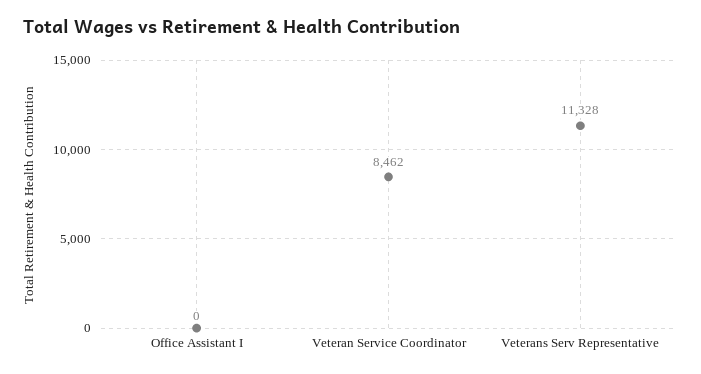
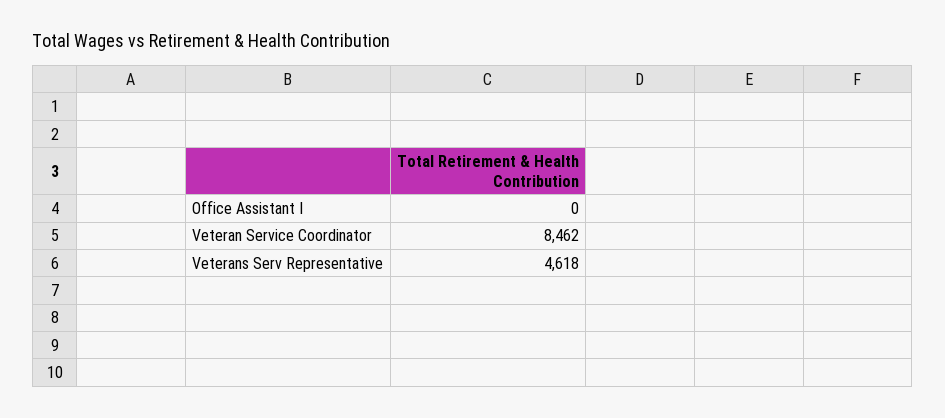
  {
    "Office Assistant I": 0,
    "Veteran Service Coordinator": 8462,
-   "Veterans Serv Representative": 11328
+   "Veterans Serv Representative": 4618
  }

